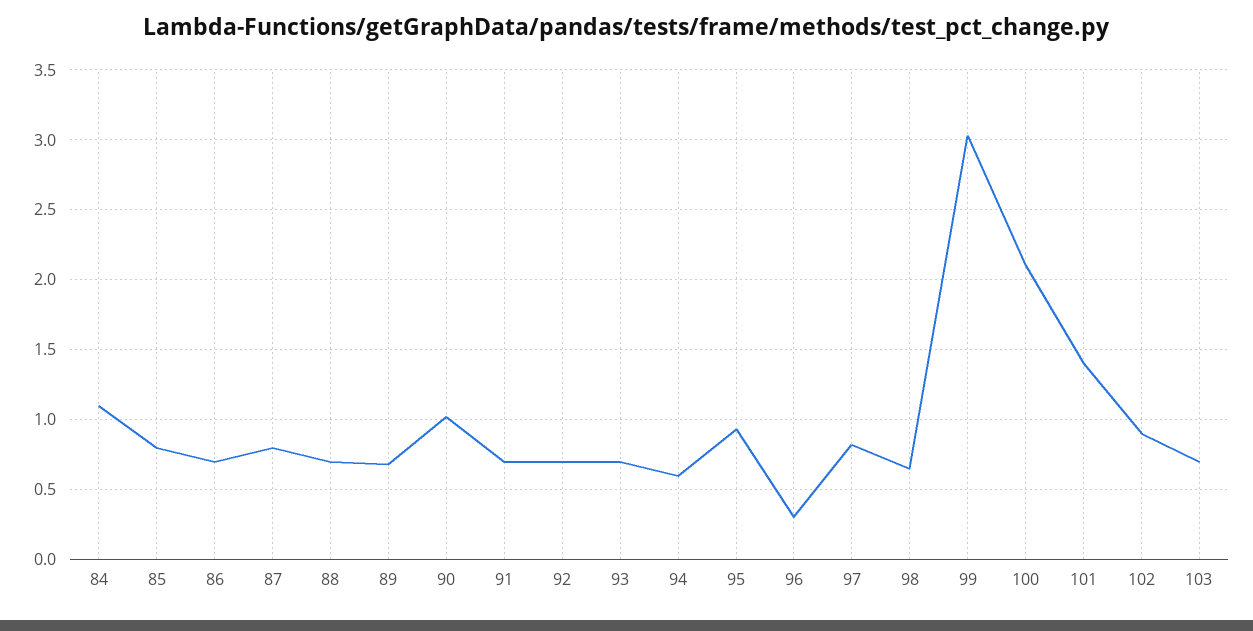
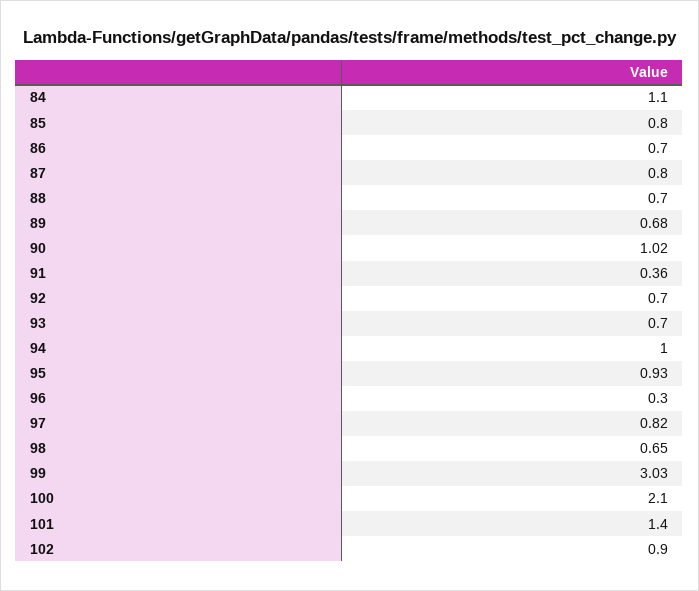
  {
    "84": 1.1,
    "85": 0.8,
    "86": 0.7,
    "87": 0.8,
    "88": 0.7,
    "89": 0.68,
    "90": 1.02,
-   "91": 0.7,
+   "91": 0.36,
    "92": 0.7,
    "93": 0.7,
-   "94": 0.6,
+   "94": 1,
    "95": 0.93,
    "96": 0.3,
    "97": 0.82,
    "98": 0.65,
    "99": 3.03,
    "100": 2.1,
    "101": 1.4,
-   "102": 0.9,
+   "102": 0.9
-   "103": 0.7
  }

